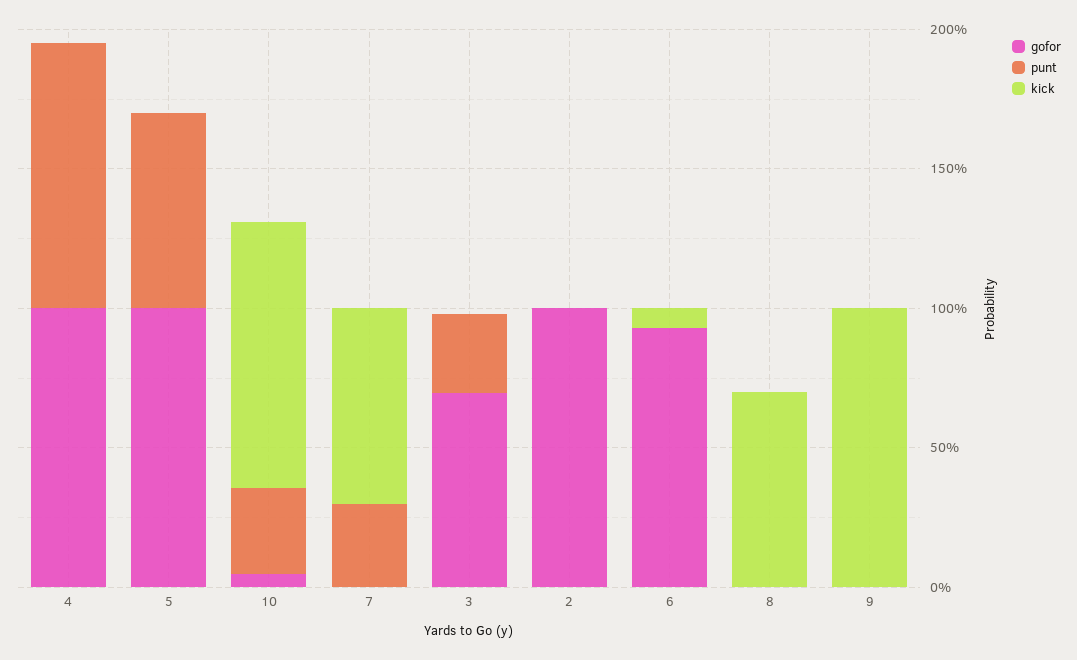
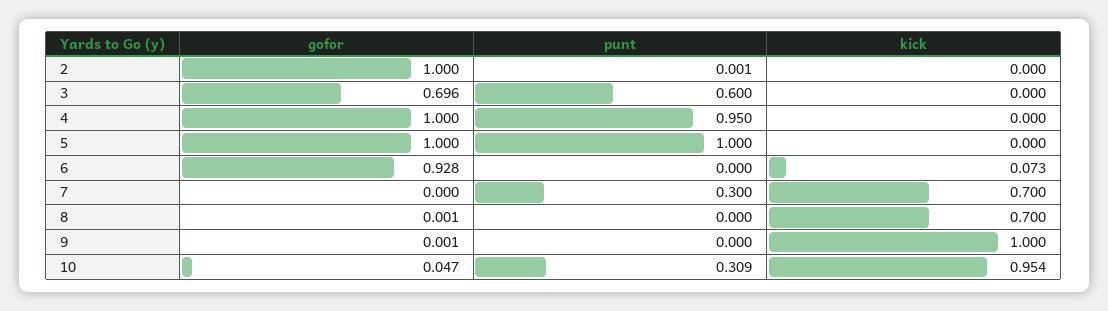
  {
    "gofor": {
      "4": 1,
      "5": 1,
      "10": 0.047,
      "7": 0,
      "3": 0.696,
      "2": 1,
      "6": 0.928,
      "8": 0.001,
      "9": 0.001
    },
    "punt": {
      "4": 0.95,
-     "5": 0.7,
+     "5": 1,
      "10": 0.309,
      "7": 0.3,
-     "3": 0.3,
+     "3": 0.6,
      "2": 0.001,
      "6": 0,
      "8": 0,
      "9": 0
    },
    "kick": {
      "4": 0,
      "5": 0,
      "10": 0.954,
      "7": 0.7,
      "3": 0,
      "2": 0,
      "6": 0.073,
      "8": 0.7,
      "9": 1
    }
  }

